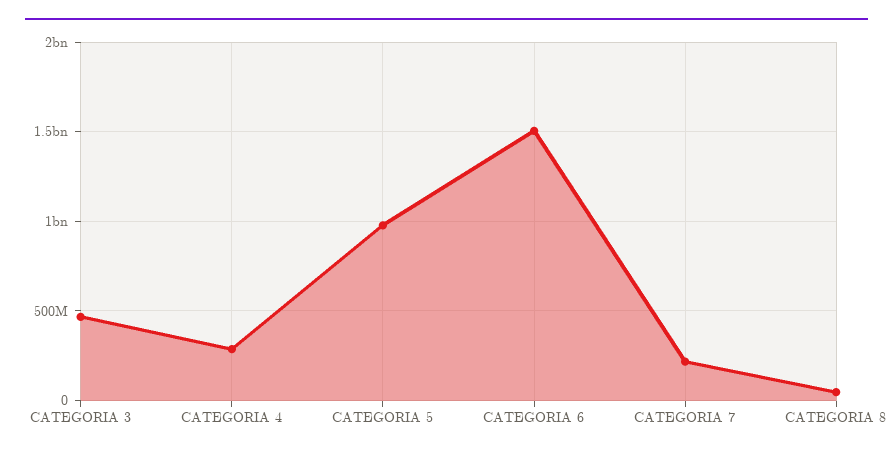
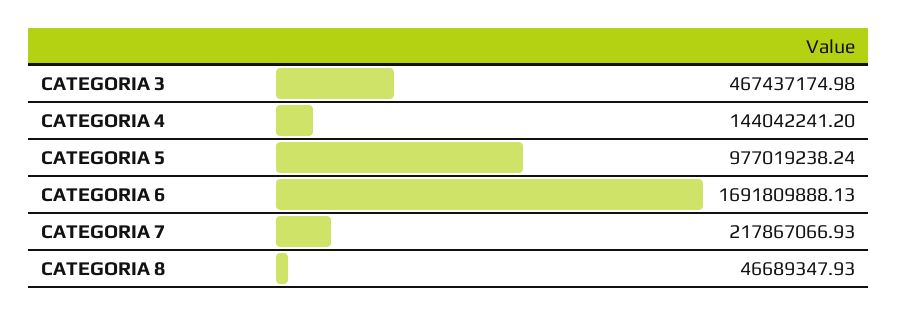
  {
    "CATEGORIA 3": 467437174.98,
-   "CATEGORIA 4": 300000000,
+   "CATEGORIA 4": 144042241.2,
    "CATEGORIA 5": 977019238.24,
-   "CATEGORIA 6": 1500000000,
+   "CATEGORIA 6": 1691809888.13,
    "CATEGORIA 7": 217867066.93,
    "CATEGORIA 8": 46689347.93
  }

